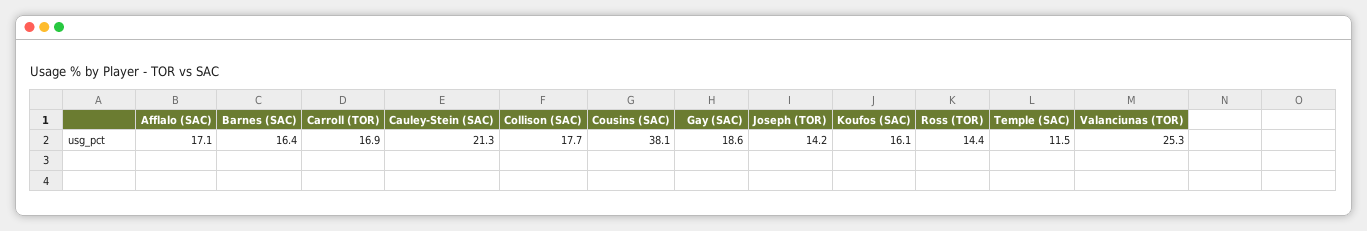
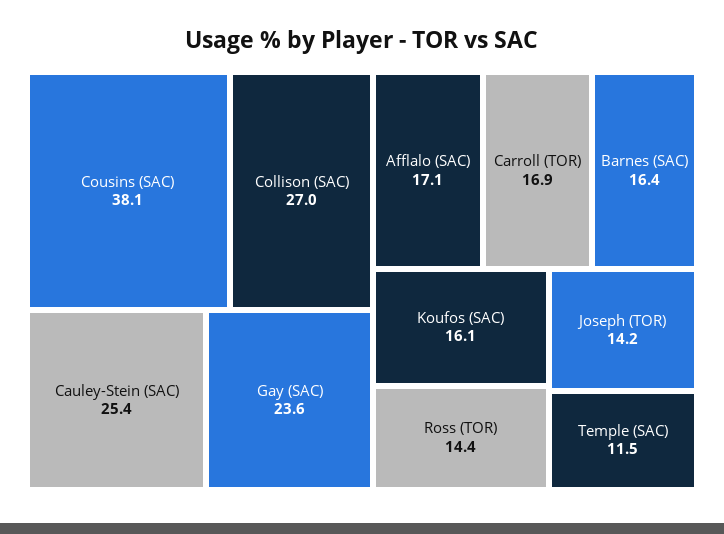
  {
    "Afflalo (SAC)": 17.1,
    "Barnes (SAC)": 16.4,
    "Carroll (TOR)": 16.9,
-   "Cauley-Stein (SAC)": 21.3,
+   "Cauley-Stein (SAC)": 25.4,
-   "Collison (SAC)": 17.7,
+   "Collison (SAC)": 27,
    "Cousins (SAC)": 38.1,
-   "Gay (SAC)": 18.6,
+   "Gay (SAC)": 23.6,
    "Joseph (TOR)": 14.2,
    "Koufos (SAC)": 16.1,
    "Ross (TOR)": 14.4,
-   "Temple (SAC)": 11.5,
+   "Temple (SAC)": 11.5
-   "Valanciunas (TOR)": 25.3
  }

